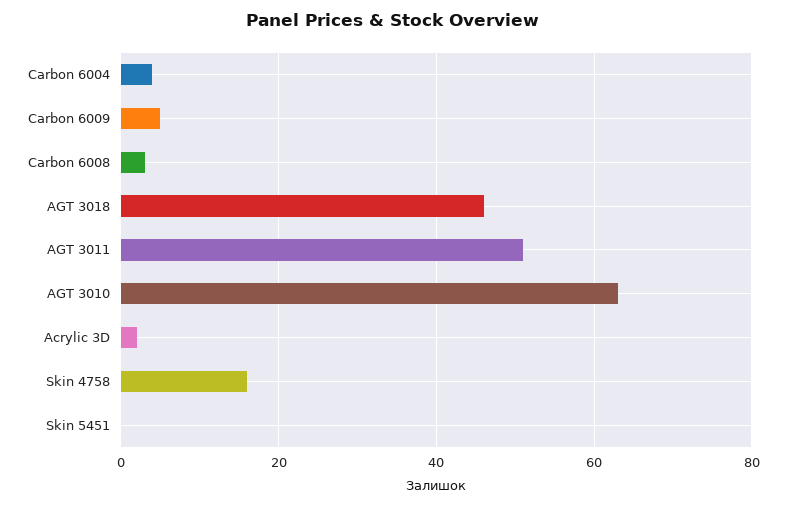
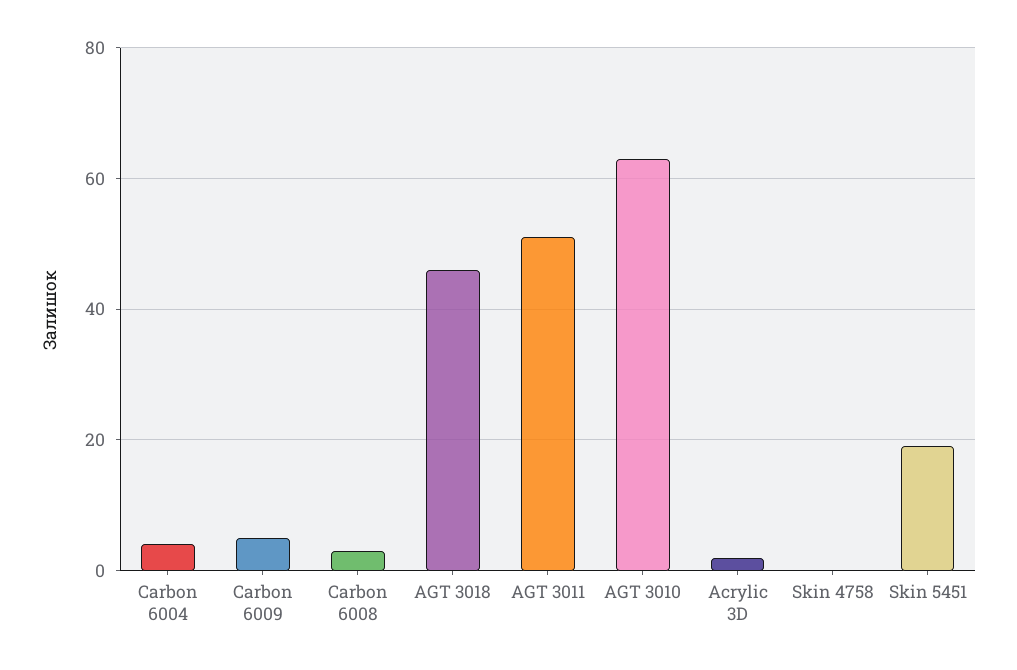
  {
    "Carbon 6004": 5,
    "Carbon 6009": 5,
    "Carbon 6008": 5,
    "AGT 3018": 45,
    "AGT 3011": 50,
    "AGT 3010": 65,
    "Acrylic 3D": 0,
-   "Skin 4758": 15,
+   "Skin 4758": 0,
-   "Skin 5451": 0
+   "Skin 5451": 20
  }

